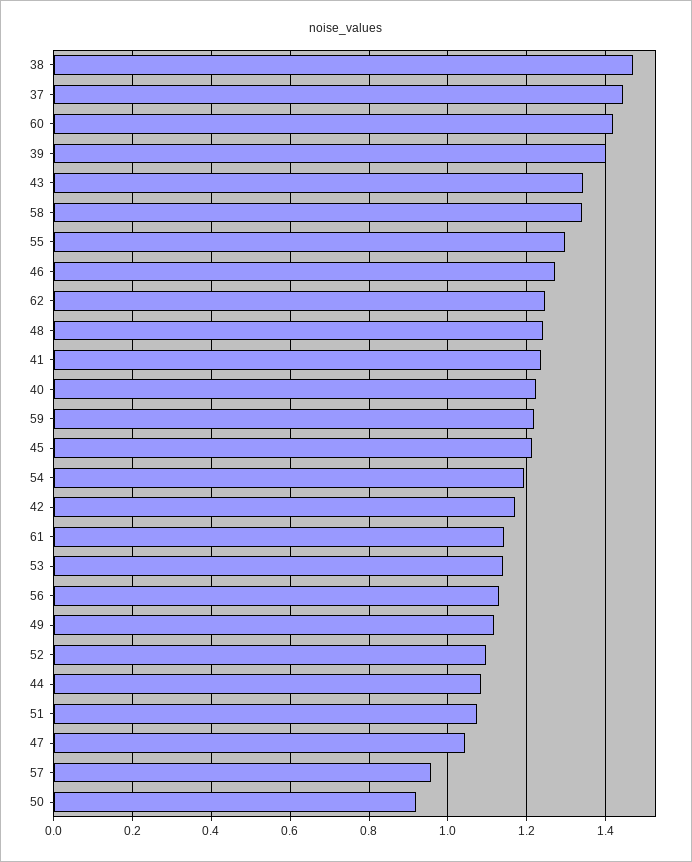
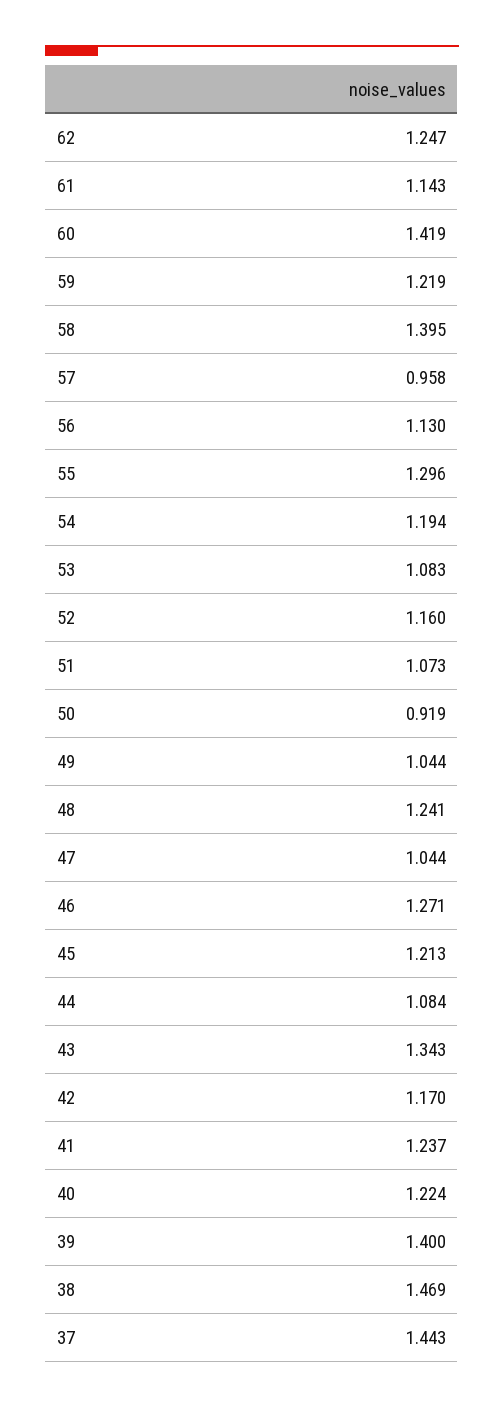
  {
    "38": 1.469,
    "37": 1.443,
    "60": 1.419,
    "39": 1.4,
    "43": 1.343,
-   "58": 1.34,
+   "58": 1.395,
    "55": 1.296,
    "46": 1.271,
    "62": 1.247,
    "48": 1.241,
    "41": 1.237,
    "40": 1.224,
    "59": 1.219,
    "45": 1.213,
    "54": 1.194,
    "42": 1.17,
    "61": 1.143,
-   "53": 1.14,
+   "53": 1.083,
    "56": 1.13,
-   "49": 1.12,
+   "49": 1.044,
-   "52": 1.1,
+   "52": 1.16,
    "44": 1.084,
    "51": 1.073,
    "47": 1.044,
    "57": 0.958,
    "50": 0.919
  }

